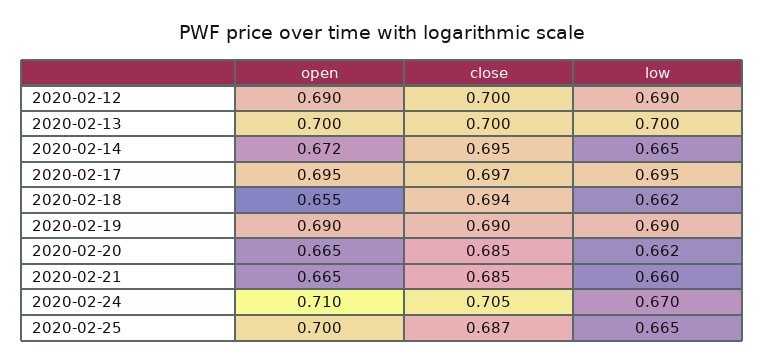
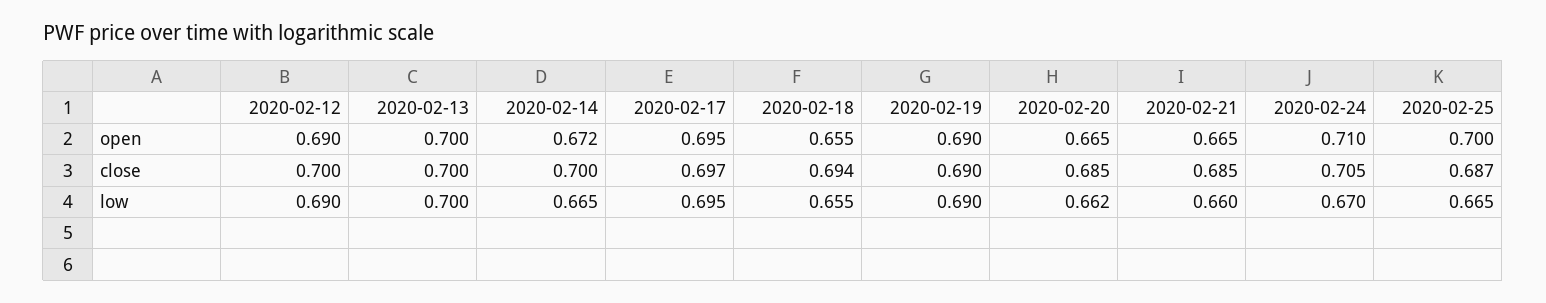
  {
    "open": {
      "2020-02-12": 0.69,
      "2020-02-13": 0.7,
      "2020-02-14": 0.672,
      "2020-02-17": 0.695,
      "2020-02-18": 0.655,
      "2020-02-19": 0.69,
      "2020-02-20": 0.665,
      "2020-02-21": 0.665,
      "2020-02-24": 0.71,
      "2020-02-25": 0.7
    },
    "close": {
      "2020-02-12": 0.7,
      "2020-02-13": 0.7,
-     "2020-02-14": 0.695,
+     "2020-02-14": 0.7,
      "2020-02-17": 0.697,
      "2020-02-18": 0.694,
      "2020-02-19": 0.69,
      "2020-02-20": 0.685,
      "2020-02-21": 0.685,
      "2020-02-24": 0.705,
      "2020-02-25": 0.687
    },
    "low": {
      "2020-02-12": 0.69,
      "2020-02-13": 0.7,
      "2020-02-14": 0.665,
      "2020-02-17": 0.695,
-     "2020-02-18": 0.662,
+     "2020-02-18": 0.655,
      "2020-02-19": 0.69,
      "2020-02-20": 0.662,
      "2020-02-21": 0.66,
      "2020-02-24": 0.67,
      "2020-02-25": 0.665
    }
  }

